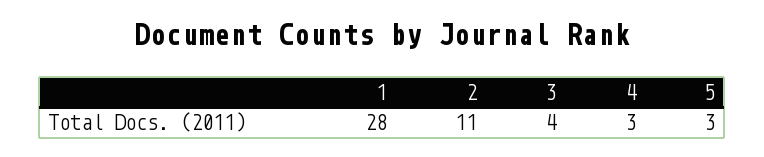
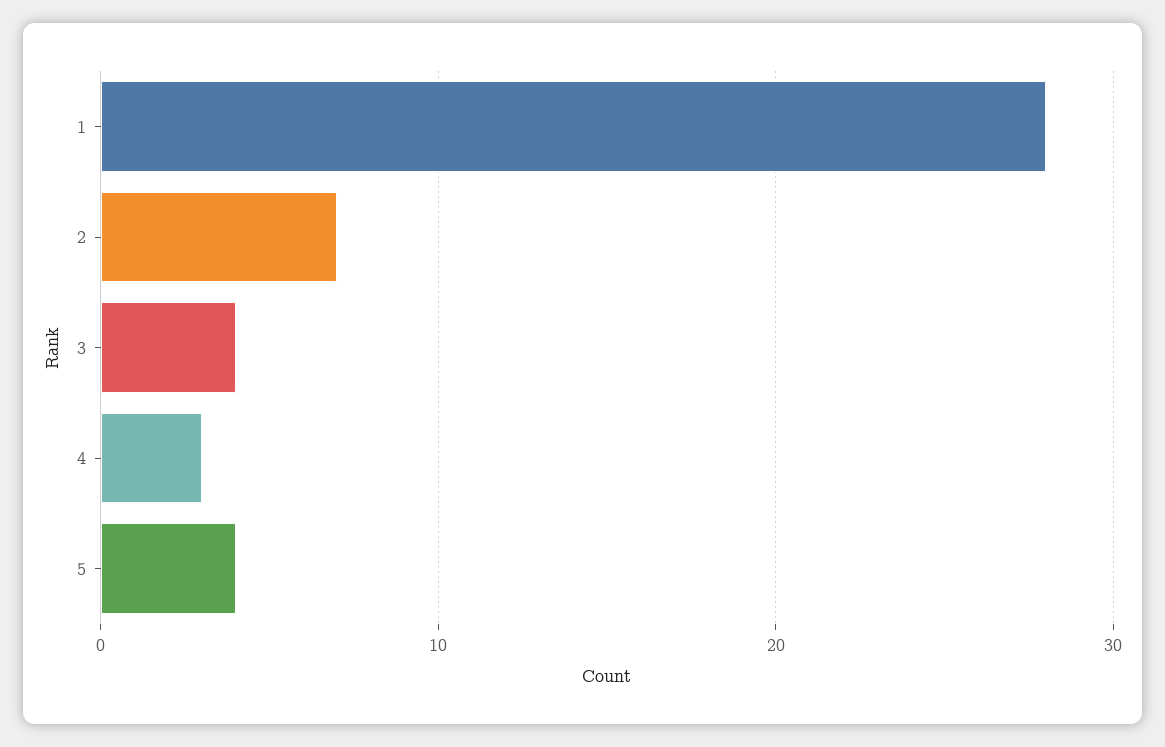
  {
    "1": 28,
-   "2": 11,
+   "2": 7,
    "3": 4,
    "4": 3,
-   "5": 3
+   "5": 4
  }

